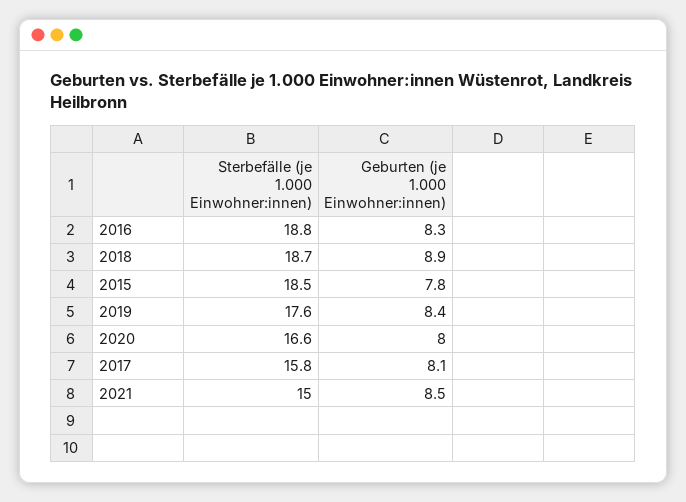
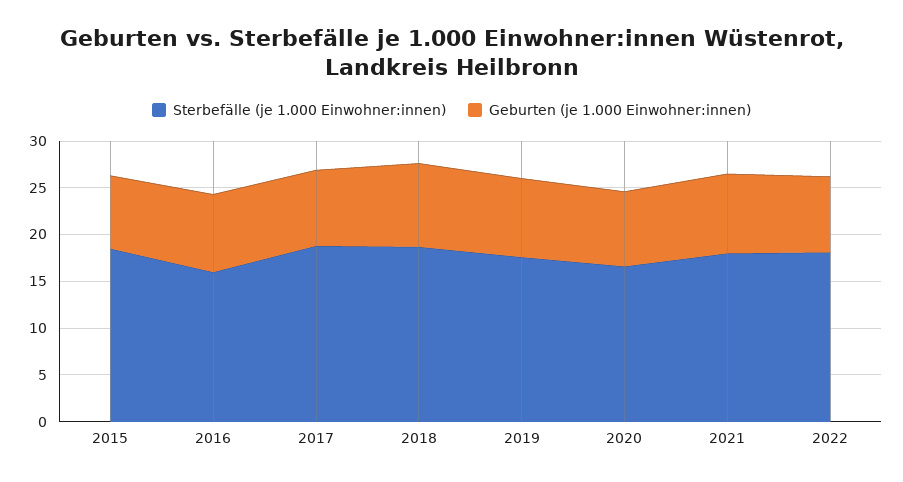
  {
    "Sterbefälle (je 1.000 Einwohner:innen)": {
-     "2016": 18.8,
+     "2016": 16,
      "2018": 18.7,
      "2015": 18.5,
      "2019": 17.6,
      "2020": 16.6,
-     "2017": 15.8,
+     "2017": 19,
-     "2021": 15
+     "2021": 18,
+     "2022": 18
    },
    "Geburten (je 1.000 Einwohner:innen)": {
      "2016": 8.3,
      "2018": 8.9,
      "2015": 7.8,
      "2019": 8.4,
      "2020": 8,
      "2017": 8.1,
-     "2021": 8.5
+     "2021": 8.5,
+     "2022": 8
    }
  }

